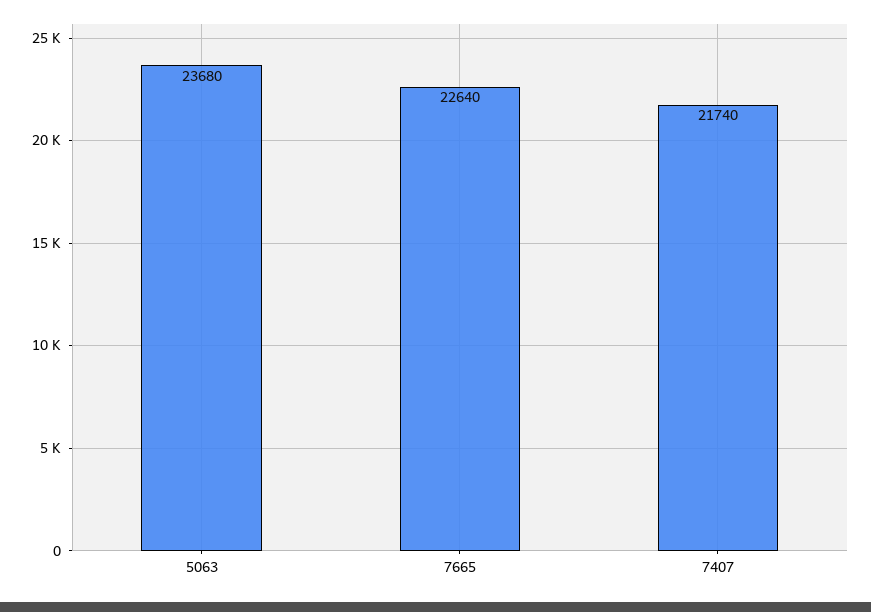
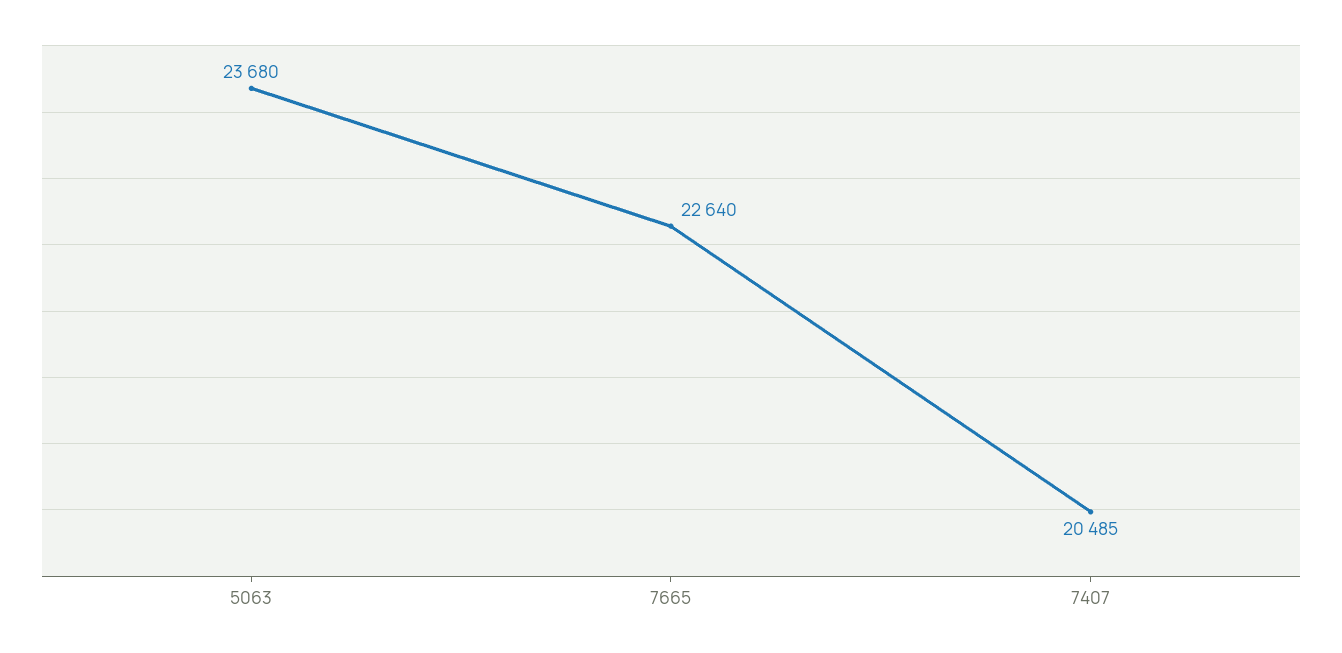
  {
    "5063": 23680,
    "7665": 22640,
-   "7407": 21740
+   "7407": 20485
  }

